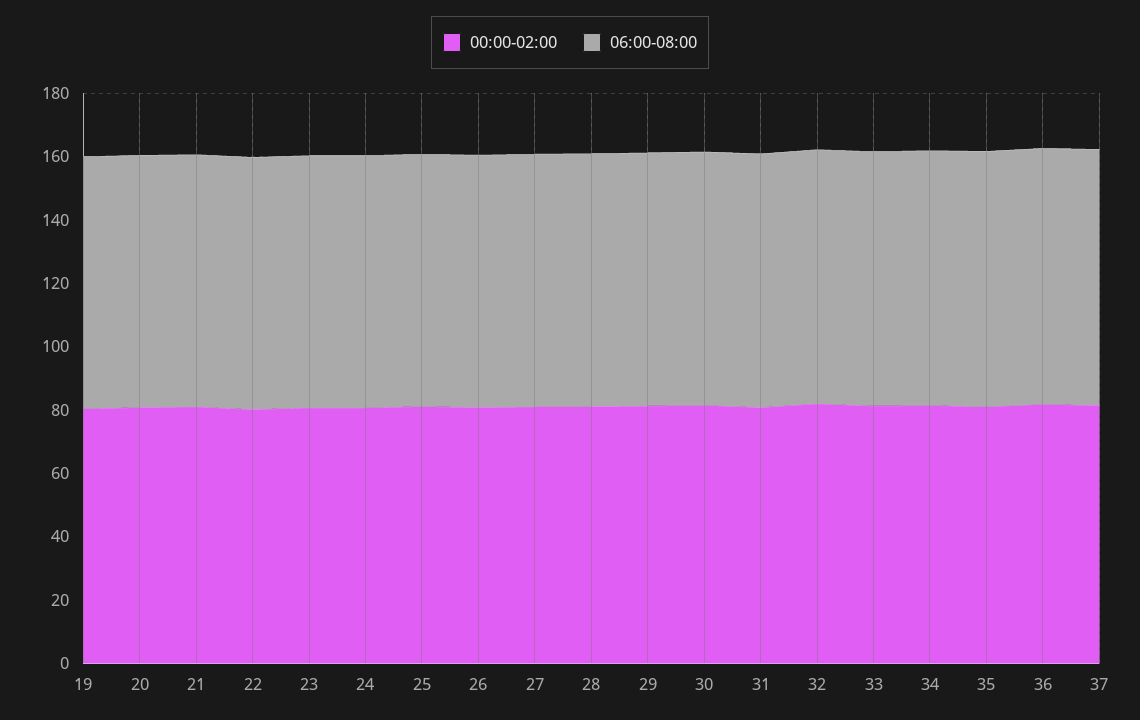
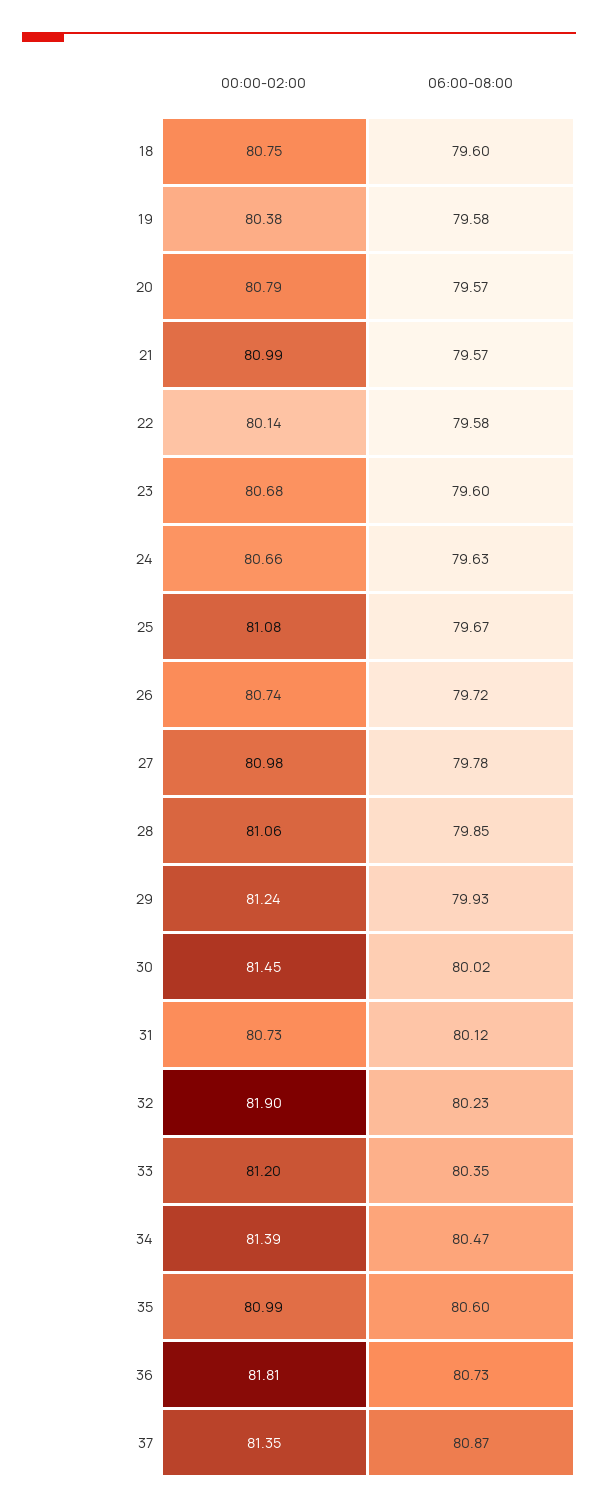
  {
    "00:00-02:00": {
      "19": 80.38,
      "20": 80.79,
      "21": 80.99,
      "22": 80.14,
      "23": 80.68,
      "24": 80.66,
      "25": 81.08,
      "26": 80.74,
      "27": 80.98,
      "28": 81.06,
      "29": 81.24,
      "30": 81.45,
      "31": 80.73,
      "32": 81.9,
      "33": 81.2,
      "34": 81.39,
      "35": 80.99,
      "36": 81.81,
-     "37": 81.35
+     "37": 81.35,
+     "18": 80.75
    },
    "06:00-08:00": {
      "19": 79.58,
      "20": 79.57,
      "21": 79.57,
      "22": 79.58,
      "23": 79.6,
      "24": 79.63,
      "25": 79.67,
      "26": 79.72,
      "27": 79.78,
      "28": 79.85,
      "29": 79.93,
      "30": 80.02,
      "31": 80.12,
      "32": 80.23,
      "33": 80.35,
      "34": 80.47,
      "35": 80.6,
      "36": 80.73,
-     "37": 80.87
+     "37": 80.87,
+     "18": 79.6
    }
  }

